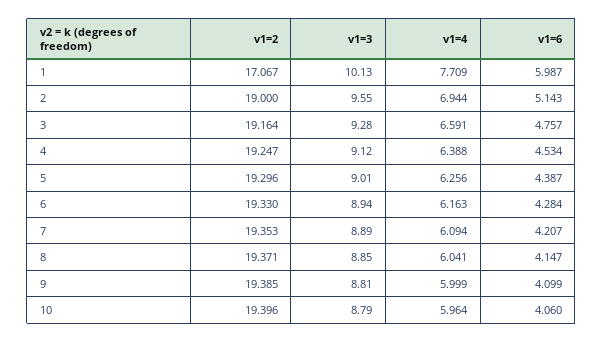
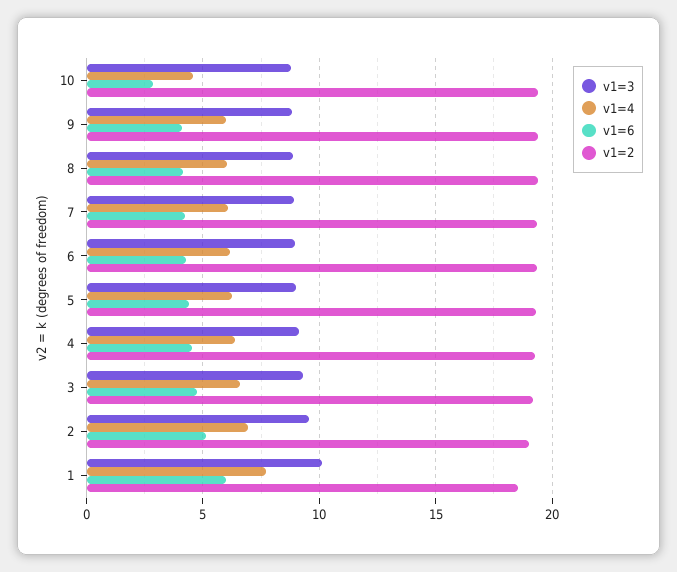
  {
    "v1=2": {
-     "1": 17.067,
+     "1": 18.5,
      "2": 19,
      "3": 19.164,
      "4": 19.247,
      "5": 19.296,
      "6": 19.33,
      "7": 19.353,
      "8": 19.371,
      "9": 19.385,
      "10": 19.396
    },
    "v1=3": {
      "1": 10.13,
      "2": 9.55,
      "3": 9.28,
      "4": 9.12,
      "5": 9.01,
      "6": 8.94,
      "7": 8.89,
      "8": 8.85,
      "9": 8.81,
      "10": 8.79
    },
    "v1=4": {
      "1": 7.709,
      "2": 6.944,
      "3": 6.591,
      "4": 6.388,
      "5": 6.256,
      "6": 6.163,
      "7": 6.094,
      "8": 6.041,
      "9": 5.999,
-     "10": 5.964
+     "10": 4.5
    },
    "v1=6": {
      "1": 5.987,
      "2": 5.143,
      "3": 4.757,
      "4": 4.534,
      "5": 4.387,
      "6": 4.284,
      "7": 4.207,
      "8": 4.147,
      "9": 4.099,
-     "10": 4.06
+     "10": 3
    }
  }

